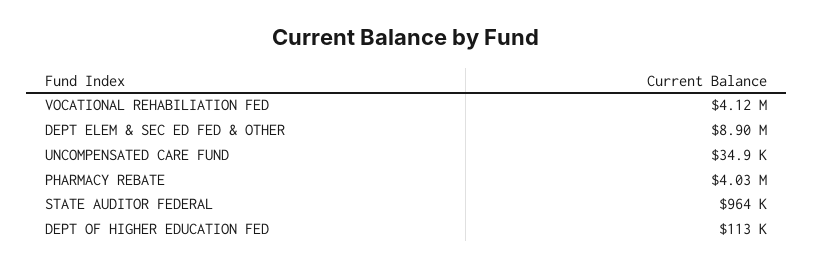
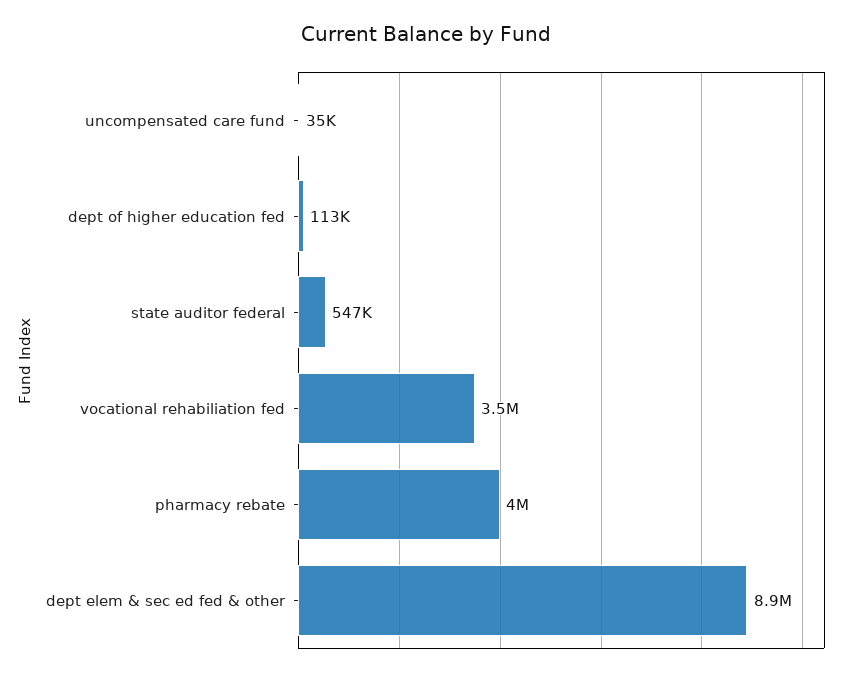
  {
-   "VOCATIONAL REHABILIATION FED": 4120000,
+   "VOCATIONAL REHABILIATION FED": 3500000,
    "DEPT ELEM & SEC ED FED & OTHER": 8900000,
    "UNCOMPENSATED CARE FUND": 34900,
    "PHARMACY REBATE": 4030000,
-   "STATE AUDITOR FEDERAL": 964000,
+   "STATE AUDITOR FEDERAL": 547000,
    "DEPT OF HIGHER EDUCATION FED": 113000
  }

